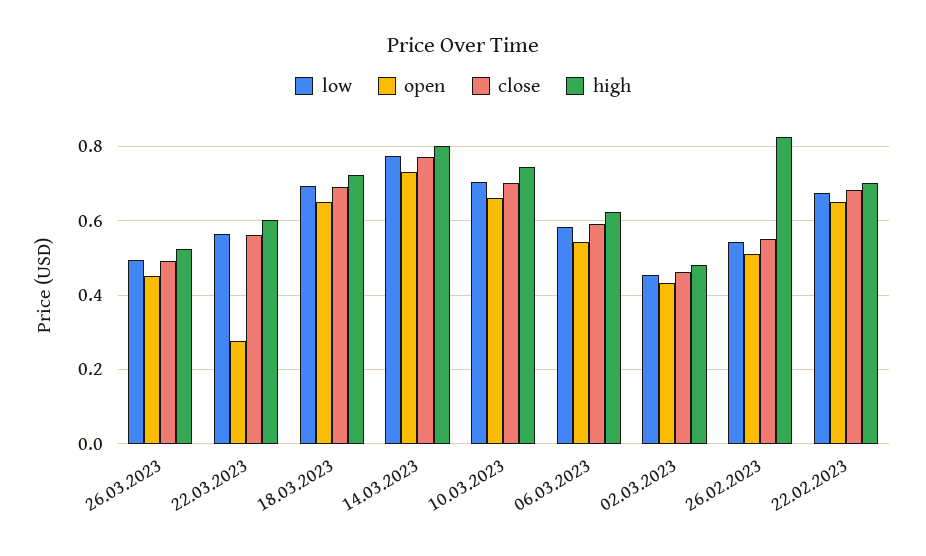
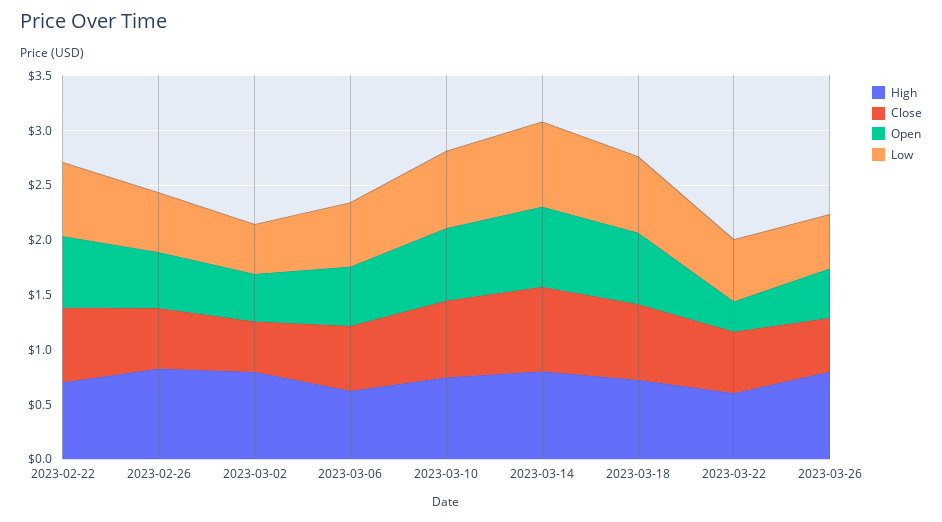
  {
    "low": {
      "26.03.2023": 0.5,
      "22.03.2023": 0.56,
      "18.03.2023": 0.7,
      "14.03.2023": 0.78,
      "10.03.2023": 0.7,
      "06.03.2023": 0.58,
      "02.03.2023": 0.46,
      "26.02.2023": 0.54,
      "22.02.2023": 0.68
    },
    "open": {
      "26.03.2023": 0.46,
      "22.03.2023": 0.28,
      "18.03.2023": 0.66,
      "14.03.2023": 0.74,
      "10.03.2023": 0.66,
      "06.03.2023": 0.54,
      "02.03.2023": 0.44,
      "26.02.2023": 0.52,
      "22.02.2023": 0.66
    },
    "close": {
      "26.03.2023": 0.5,
      "22.03.2023": 0.56,
      "18.03.2023": 0.7,
      "14.03.2023": 0.78,
      "10.03.2023": 0.7,
      "06.03.2023": 0.6,
      "02.03.2023": 0.46,
      "26.02.2023": 0.56,
      "22.02.2023": 0.68
    },
    "high": {
-     "26.03.2023": 0.52,
+     "26.03.2023": 0.8,
      "22.03.2023": 0.6,
      "18.03.2023": 0.72,
      "14.03.2023": 0.8,
      "10.03.2023": 0.74,
      "06.03.2023": 0.62,
-     "02.03.2023": 0.48,
+     "02.03.2023": 0.8,
      "26.02.2023": 0.82,
      "22.02.2023": 0.7
    }
  }

